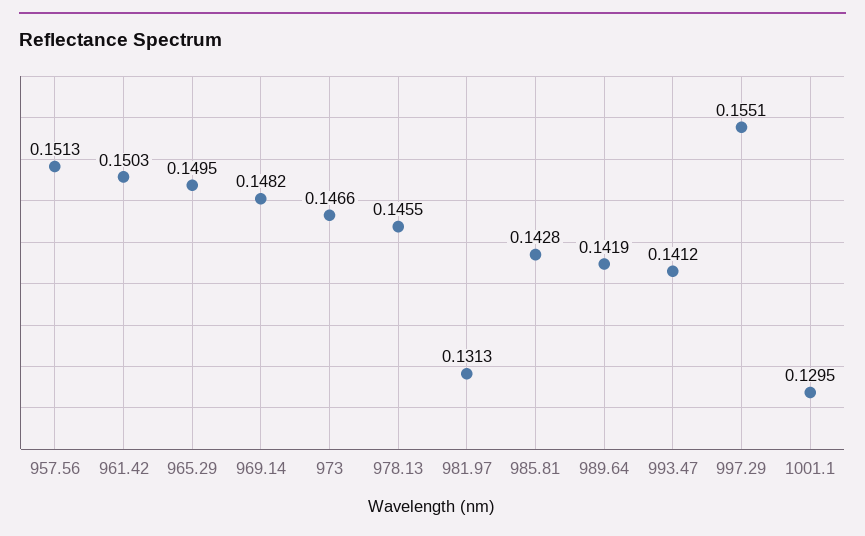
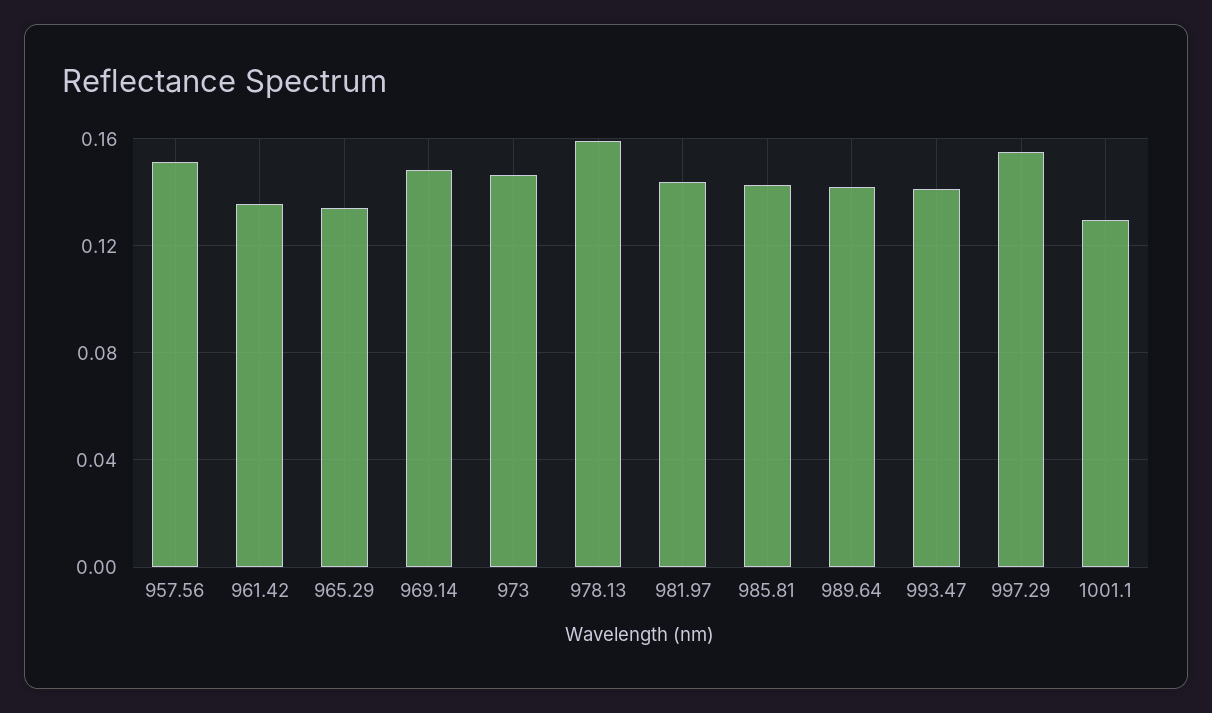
  {
    "957.56": 0.1513,
-   "961.42": 0.1503,
+   "961.42": 0.135,
-   "965.29": 0.1495,
+   "965.29": 0.135,
    "969.14": 0.1482,
    "973": 0.1466,
-   "978.13": 0.1455,
+   "978.13": 0.16,
-   "981.97": 0.1313,
+   "981.97": 0.145,
    "985.81": 0.1428,
    "989.64": 0.1419,
    "993.47": 0.1412,
    "997.29": 0.1551,
    "1001.1": 0.1295
  }

